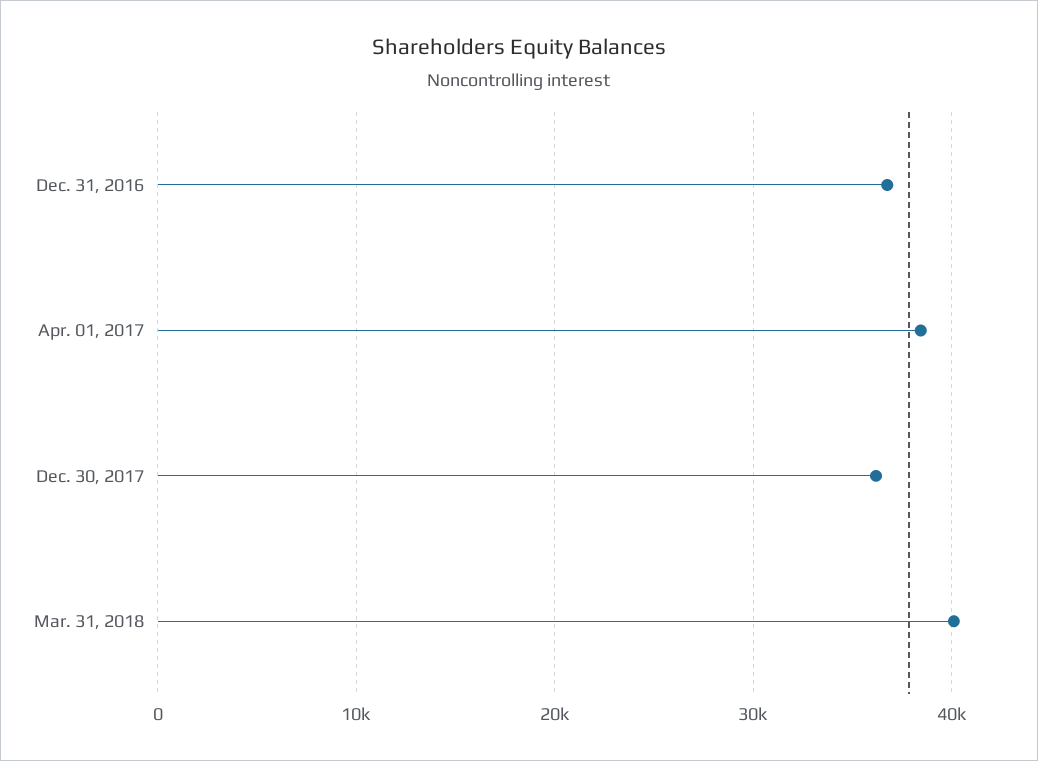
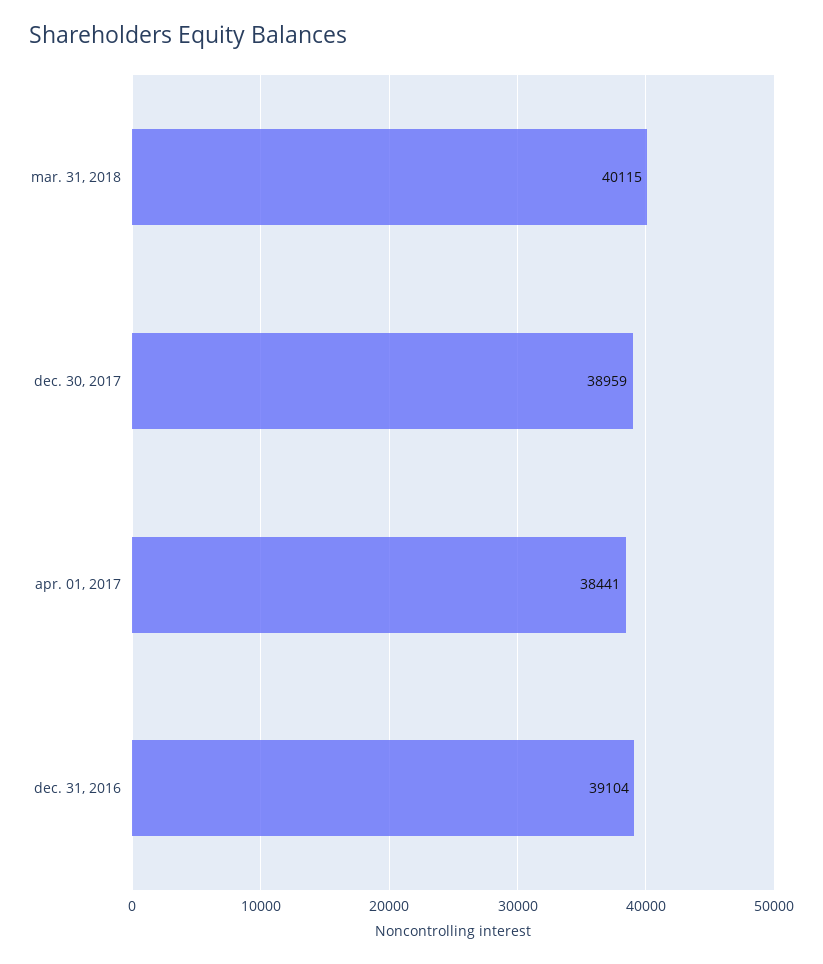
  {
-   "Dec. 31, 2016": 37000,
+   "Dec. 31, 2016": 39104,
    "Apr. 01, 2017": 38441,
-   "Dec. 30, 2017": 36000,
+   "Dec. 30, 2017": 38959,
    "Mar. 31, 2018": 40115
  }

